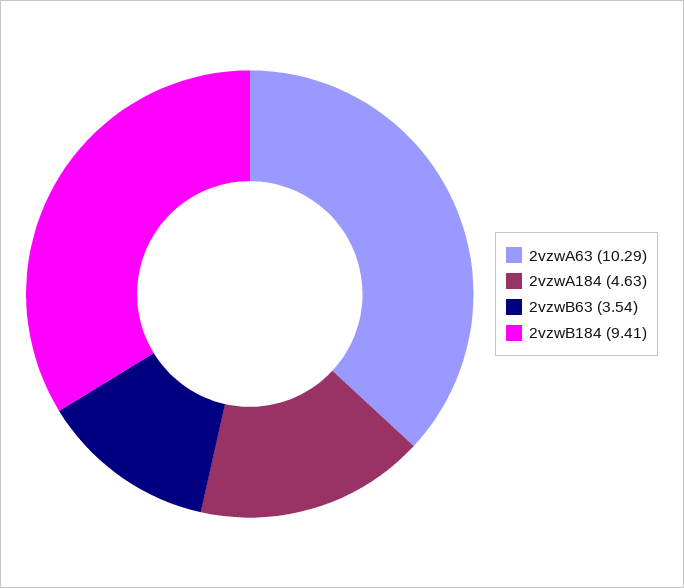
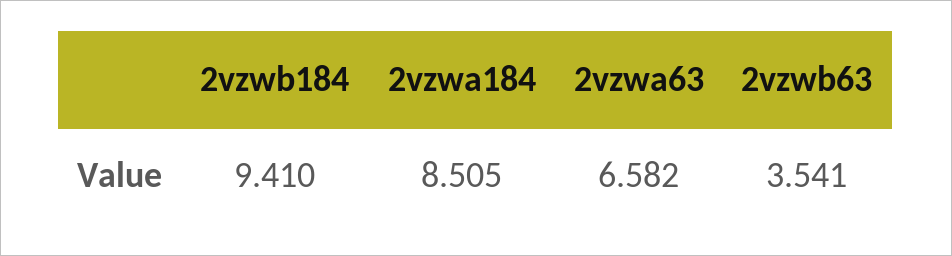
  {
-   "2vzwA63": 10.29,
+   "2vzwA63": 6.582,
-   "2vzwA184": 4.63,
+   "2vzwA184": 8.505,
    "2vzwB63": 3.541,
    "2vzwB184": 9.41
  }

